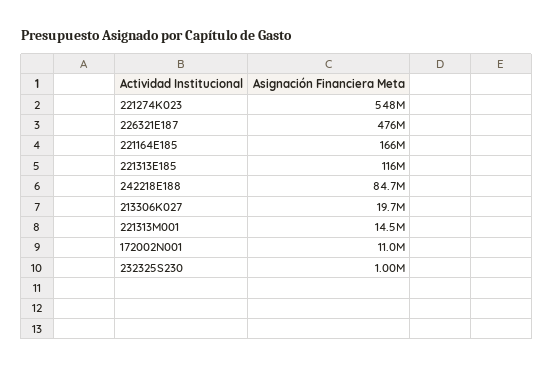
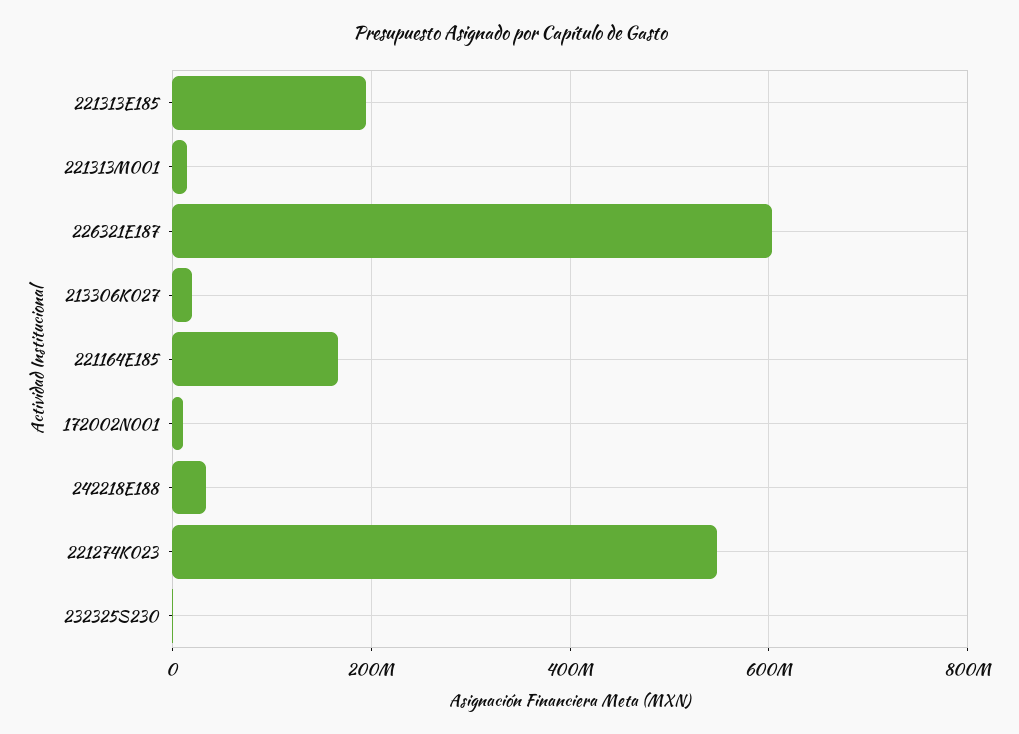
  {
    "221274K023": 548000000,
-   "226321E187": 476000000,
+   "226321E187": 600000000,
    "221164E185": 166000000,
-   "221313E185": 116000000,
+   "221313E185": 200000000,
-   "242218E188": 84700000,
+   "242218E188": 40000000,
    "213306K027": 19700000,
    "221313M001": 14500000,
    "172002N001": 11000000,
    "232325S230": 1000000
  }

